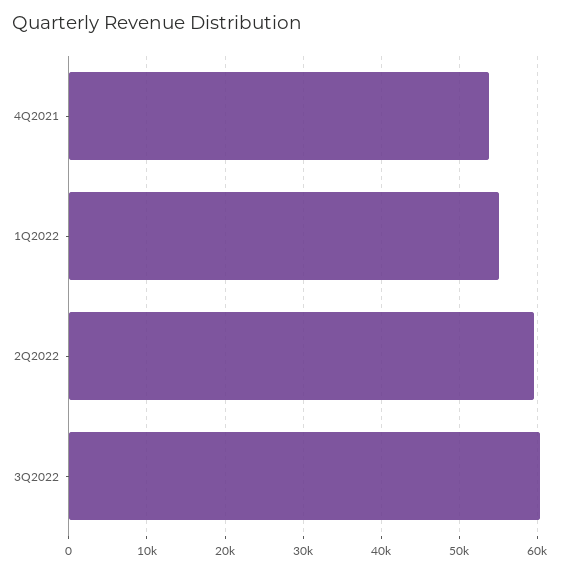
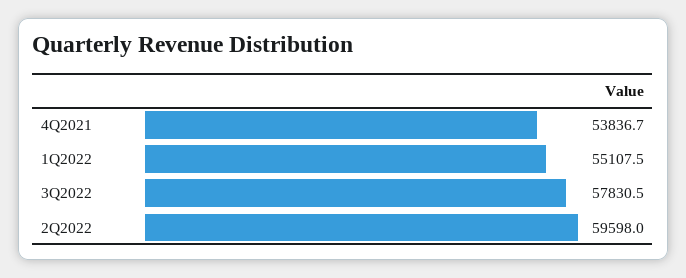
  {
    "4Q2021": 53836.7,
    "1Q2022": 55107.5,
    "2Q2022": 59598,
-   "3Q2022": 60000
+   "3Q2022": 57830.5
  }

